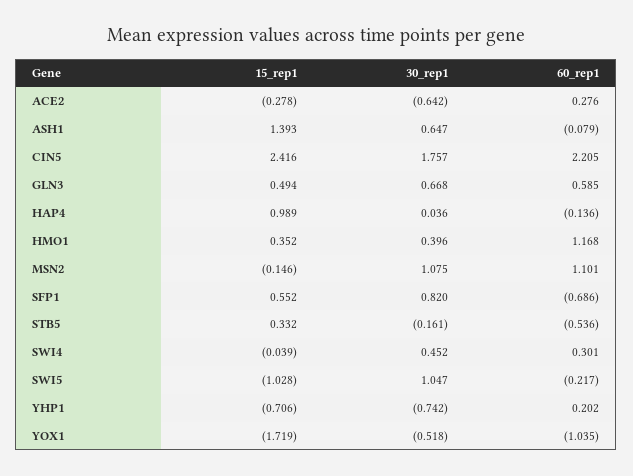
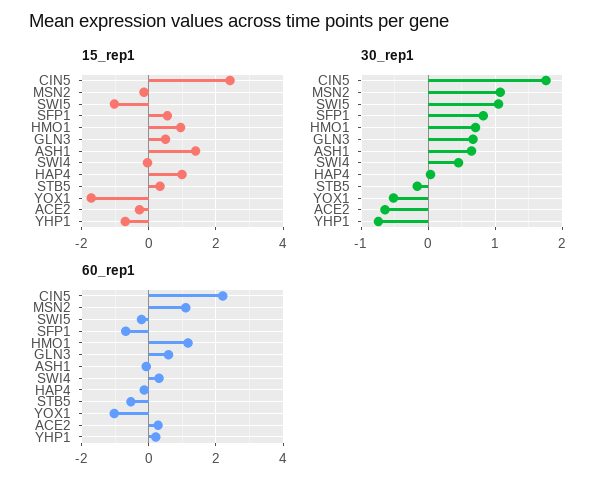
  {
    "15_rep1": {
      "ACE2": -0.278,
      "ASH1": 1.393,
      "CIN5": 2.416,
      "GLN3": 0.494,
      "HAP4": 0.989,
-     "HMO1": 0.352,
+     "HMO1": 1,
      "MSN2": -0.146,
      "SFP1": 0.552,
      "STB5": 0.332,
      "SWI4": -0.039,
      "SWI5": -1.028,
      "YHP1": -0.706,
      "YOX1": -1.719
    },
    "30_rep1": {
      "ACE2": -0.642,
      "ASH1": 0.647,
      "CIN5": 1.757,
      "GLN3": 0.668,
      "HAP4": 0.036,
-     "HMO1": 0.396,
+     "HMO1": 0.7,
      "MSN2": 1.075,
      "SFP1": 0.82,
      "STB5": -0.161,
      "SWI4": 0.452,
      "SWI5": 1.047,
      "YHP1": -0.742,
      "YOX1": -0.518
    },
    "60_rep1": {
      "ACE2": 0.276,
      "ASH1": -0.079,
      "CIN5": 2.205,
      "GLN3": 0.585,
      "HAP4": -0.136,
      "HMO1": 1.168,
      "MSN2": 1.101,
      "SFP1": -0.686,
      "STB5": -0.536,
      "SWI4": 0.301,
      "SWI5": -0.217,
      "YHP1": 0.202,
      "YOX1": -1.035
    }
  }

